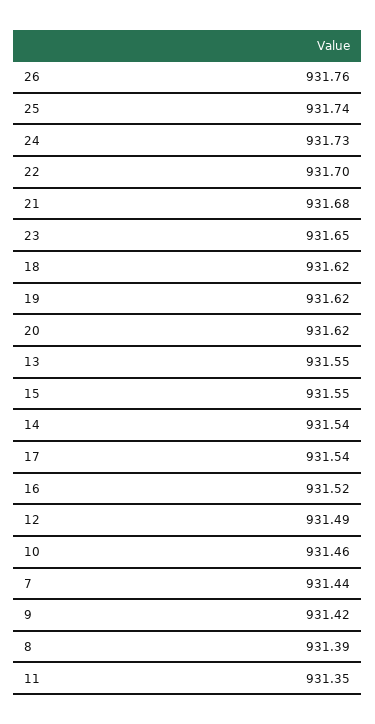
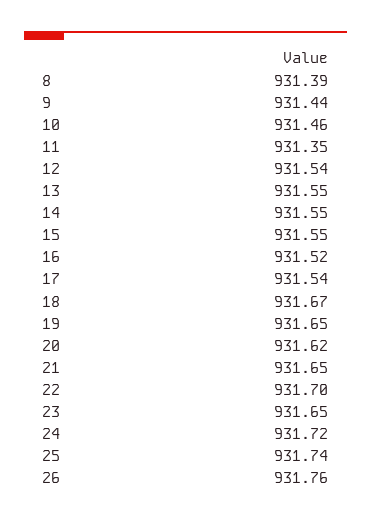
  {
    "26": 931.76,
    "25": 931.74,
-   "24": 931.73,
+   "24": 931.72,
    "22": 931.7,
-   "21": 931.68,
+   "21": 931.65,
    "23": 931.65,
-   "18": 931.62,
+   "18": 931.67,
-   "19": 931.62,
+   "19": 931.65,
    "20": 931.62,
    "13": 931.55,
    "15": 931.55,
-   "14": 931.54,
+   "14": 931.55,
    "17": 931.54,
    "16": 931.52,
-   "12": 931.49,
+   "12": 931.54,
    "10": 931.46,
-   "7": 931.44,
-   "9": 931.42,
+   "9": 931.44,
    "8": 931.39,
    "11": 931.35
  }

